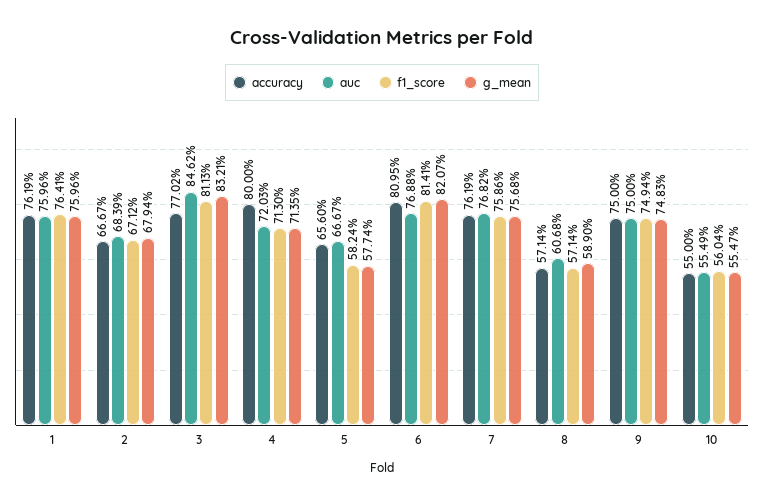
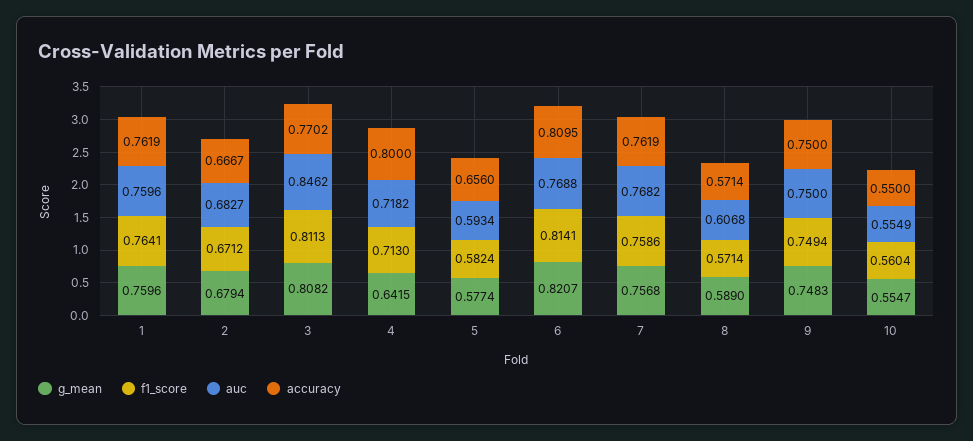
  {
    "accuracy": {
      "1": 0.7619,
      "2": 0.6667,
      "3": 0.7702,
      "4": 0.8,
      "5": 0.656,
      "6": 0.8095,
      "7": 0.7619,
      "8": 0.5714,
      "9": 0.75,
      "10": 0.55
    },
    "auc": {
      "1": 0.7596,
-     "2": 0.6839,
+     "2": 0.6827,
      "3": 0.8462,
-     "4": 0.7203,
+     "4": 0.7182,
-     "5": 0.6667,
+     "5": 0.5934,
      "6": 0.7688,
      "7": 0.7682,
      "8": 0.6068,
      "9": 0.75,
      "10": 0.5549
    },
    "f1_score": {
      "1": 0.7641,
      "2": 0.6712,
      "3": 0.8113,
      "4": 0.713,
      "5": 0.5824,
      "6": 0.8141,
      "7": 0.7586,
      "8": 0.5714,
      "9": 0.7494,
      "10": 0.5604
    },
    "g_mean": {
      "1": 0.7596,
      "2": 0.6794,
-     "3": 0.8321,
+     "3": 0.8082,
-     "4": 0.7135,
+     "4": 0.6415,
      "5": 0.5774,
      "6": 0.8207,
      "7": 0.7568,
      "8": 0.589,
      "9": 0.7483,
      "10": 0.5547
    }
  }

